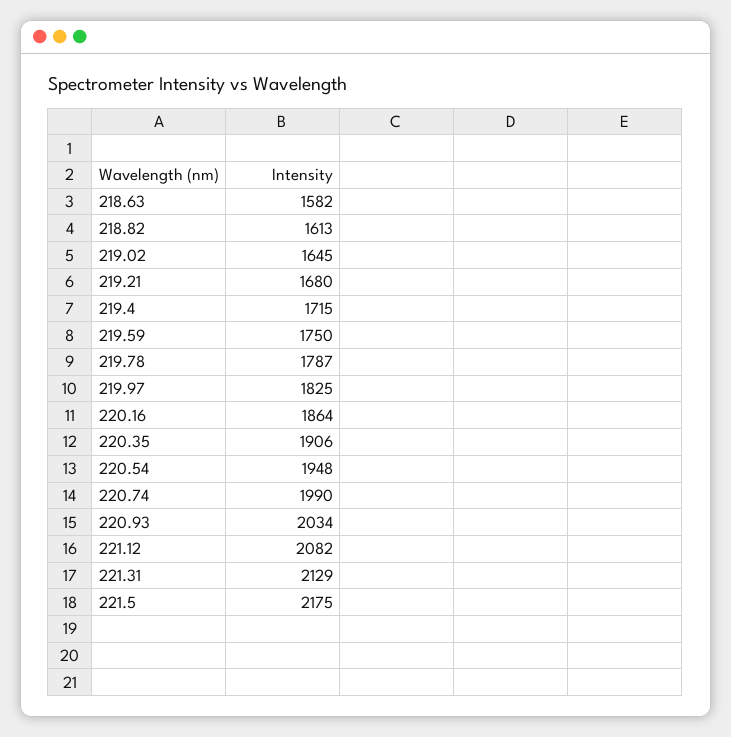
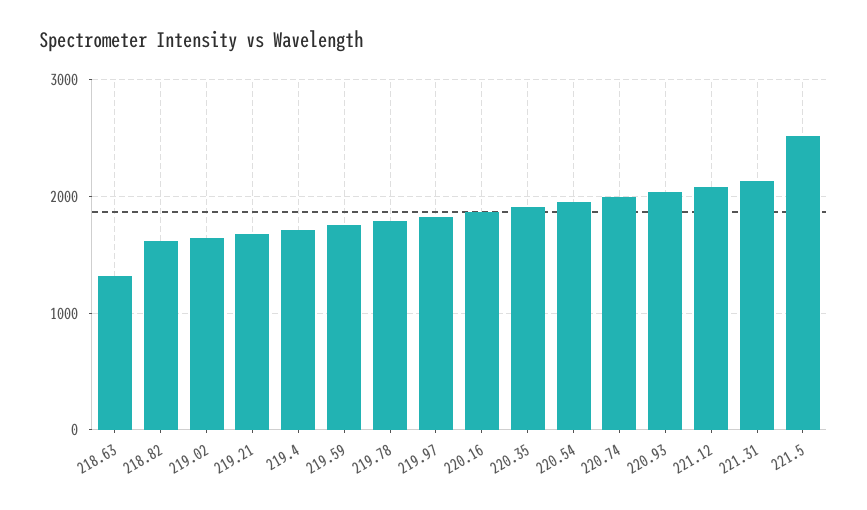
  {
-   "218.63": 1582,
+   "218.63": 1300,
    "218.82": 1613,
    "219.02": 1645,
    "219.21": 1680,
    "219.4": 1715,
    "219.59": 1750,
    "219.78": 1787,
    "219.97": 1825,
    "220.16": 1864,
    "220.35": 1906,
    "220.54": 1948,
    "220.74": 1990,
    "220.93": 2034,
    "221.12": 2082,
    "221.31": 2129,
-   "221.5": 2175
+   "221.5": 2500
  }

